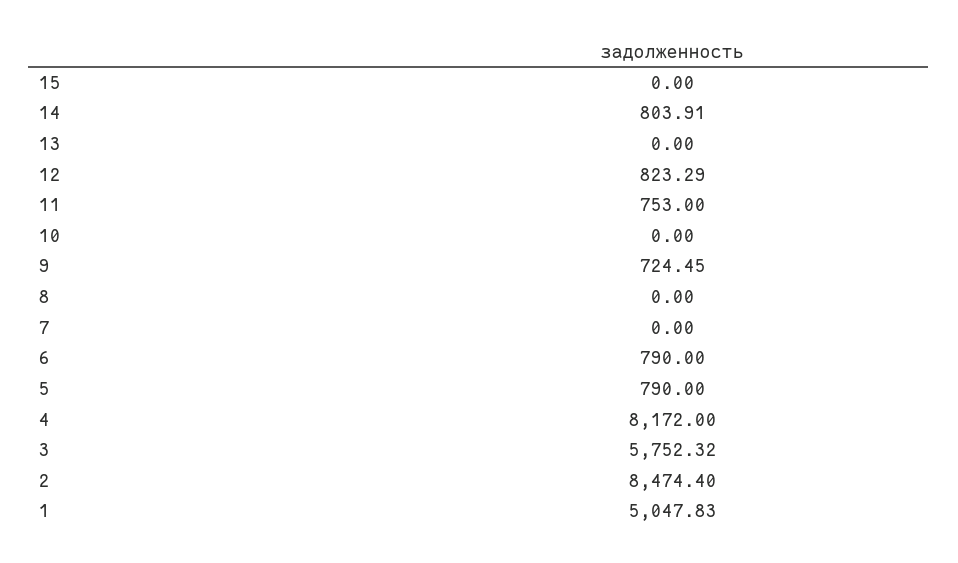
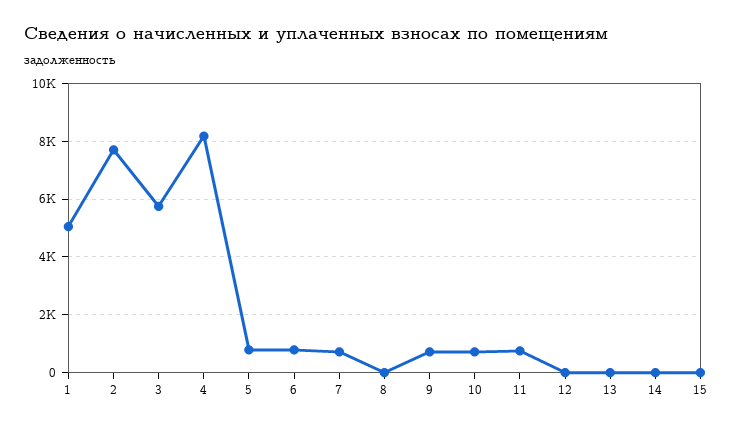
  {
    "15": 0,
-   "14": 803.91,
+   "14": 0,
    "13": 0,
-   "12": 823.29,
+   "12": 0,
    "11": 753,
-   "10": 0,
+   "10": 750,
    "9": 724.45,
    "8": 0,
-   "7": 0,
+   "7": 750,
    "6": 790,
    "5": 790,
    "4": 8172,
    "3": 5752.32,
-   "2": 8474.4,
+   "2": 7750,
    "1": 5047.83
  }

